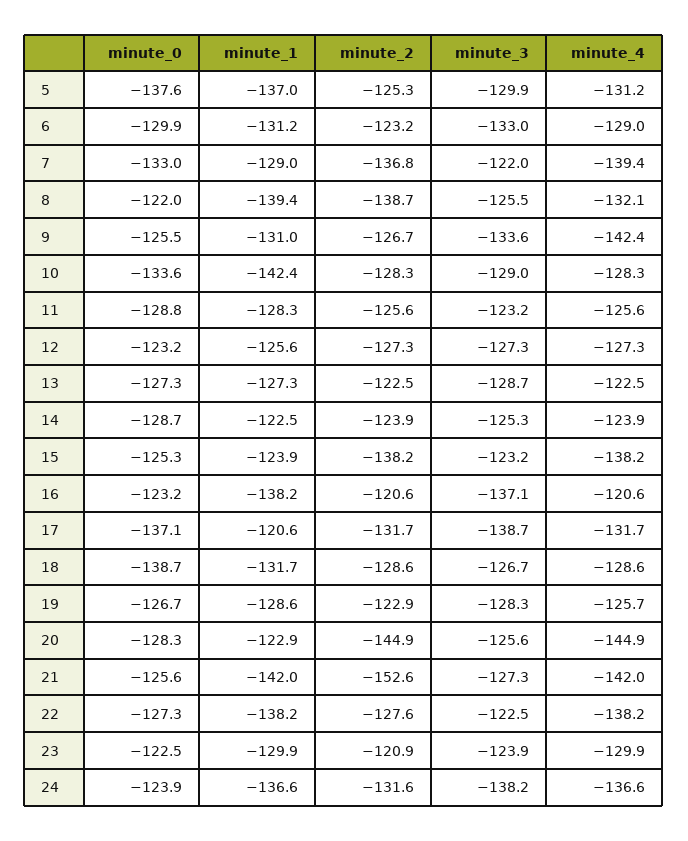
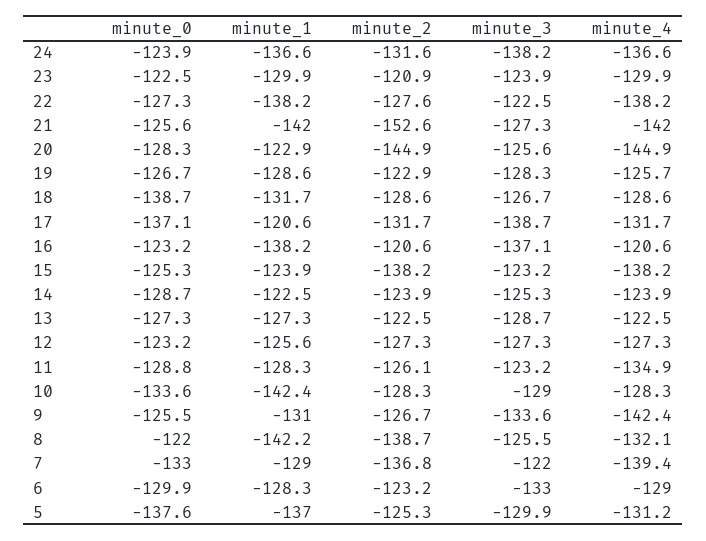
  {
    "minute_0": {
      "5": -137.6,
      "6": -129.9,
      "7": -133,
      "8": -122,
      "9": -125.5,
      "10": -133.6,
      "11": -128.8,
      "12": -123.2,
      "13": -127.3,
      "14": -128.7,
      "15": -125.3,
      "16": -123.2,
      "17": -137.1,
      "18": -138.7,
      "19": -126.7,
      "20": -128.3,
      "21": -125.6,
      "22": -127.3,
      "23": -122.5,
      "24": -123.9
    },
    "minute_1": {
      "5": -137,
-     "6": -131.2,
+     "6": -128.3,
      "7": -129,
-     "8": -139.4,
+     "8": -142.2,
      "9": -131,
      "10": -142.4,
      "11": -128.3,
      "12": -125.6,
      "13": -127.3,
      "14": -122.5,
      "15": -123.9,
      "16": -138.2,
      "17": -120.6,
      "18": -131.7,
      "19": -128.6,
      "20": -122.9,
      "21": -142,
      "22": -138.2,
      "23": -129.9,
      "24": -136.6
    },
    "minute_2": {
      "5": -125.3,
      "6": -123.2,
      "7": -136.8,
      "8": -138.7,
      "9": -126.7,
      "10": -128.3,
-     "11": -125.6,
+     "11": -126.1,
      "12": -127.3,
      "13": -122.5,
      "14": -123.9,
      "15": -138.2,
      "16": -120.6,
      "17": -131.7,
      "18": -128.6,
      "19": -122.9,
      "20": -144.9,
      "21": -152.6,
      "22": -127.6,
      "23": -120.9,
      "24": -131.6
    },
    "minute_3": {
      "5": -129.9,
      "6": -133,
      "7": -122,
      "8": -125.5,
      "9": -133.6,
      "10": -129,
      "11": -123.2,
      "12": -127.3,
      "13": -128.7,
      "14": -125.3,
      "15": -123.2,
      "16": -137.1,
      "17": -138.7,
      "18": -126.7,
      "19": -128.3,
      "20": -125.6,
      "21": -127.3,
      "22": -122.5,
      "23": -123.9,
      "24": -138.2
    },
    "minute_4": {
      "5": -131.2,
      "6": -129,
      "7": -139.4,
      "8": -132.1,
      "9": -142.4,
      "10": -128.3,
-     "11": -125.6,
+     "11": -134.9,
      "12": -127.3,
      "13": -122.5,
      "14": -123.9,
      "15": -138.2,
      "16": -120.6,
      "17": -131.7,
      "18": -128.6,
      "19": -125.7,
      "20": -144.9,
      "21": -142,
      "22": -138.2,
      "23": -129.9,
      "24": -136.6
    }
  }

